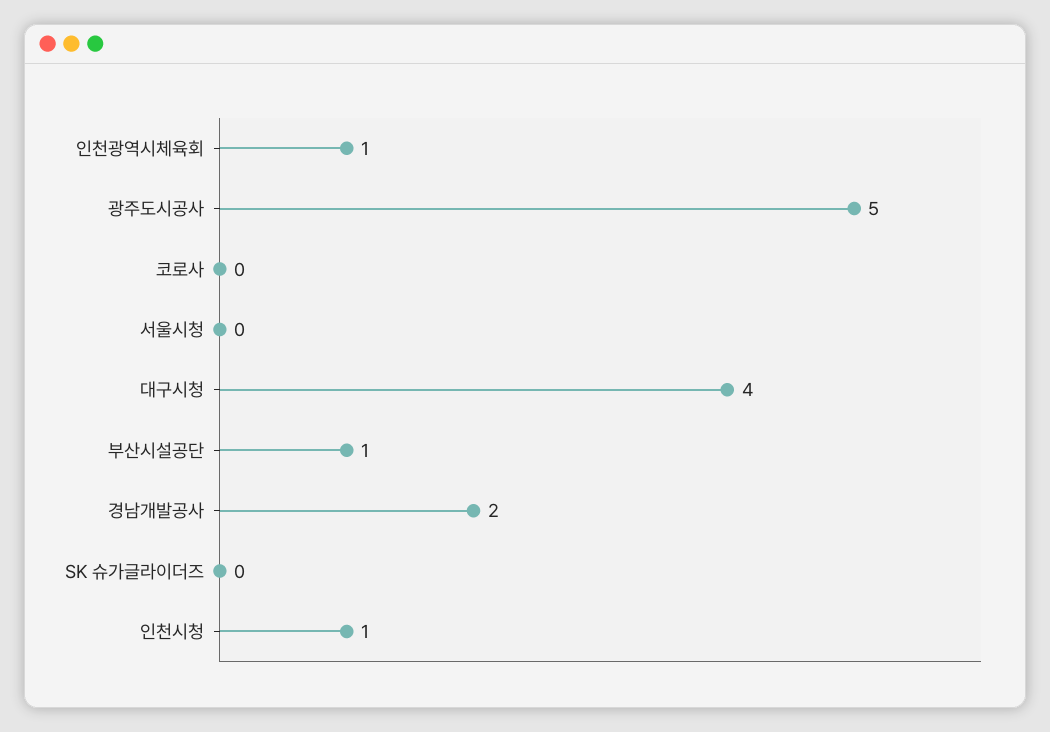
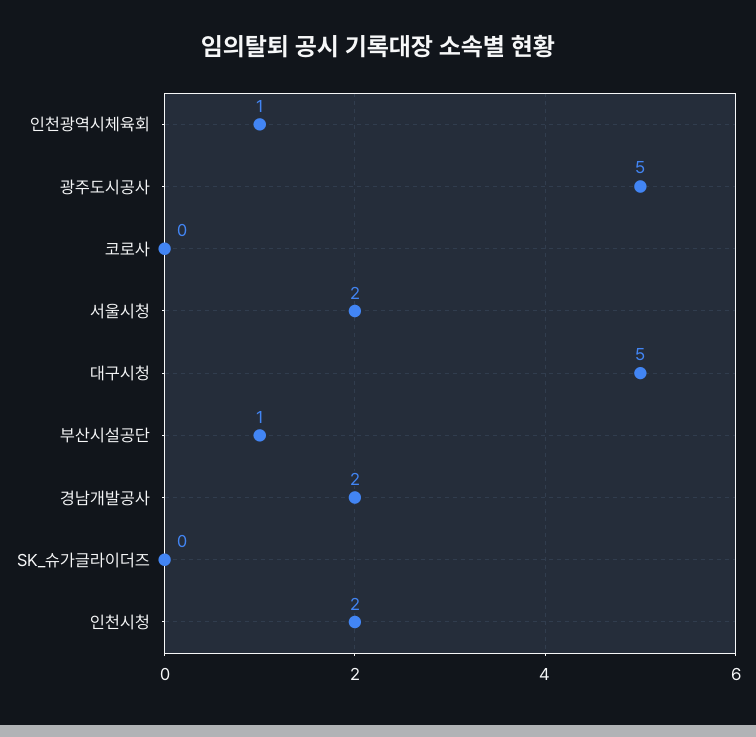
  {
    "인천광역시체육회": 1,
    "광주도시공사": 5,
    "코로사": 0,
-   "서울시청": 0,
+   "서울시청": 2,
-   "대구시청": 4,
+   "대구시청": 5,
    "부산시설공단": 1,
    "경남개발공사": 2,
    "SK 슈가글라이더즈": 0,
-   "인천시청": 1
+   "인천시청": 2
  }

